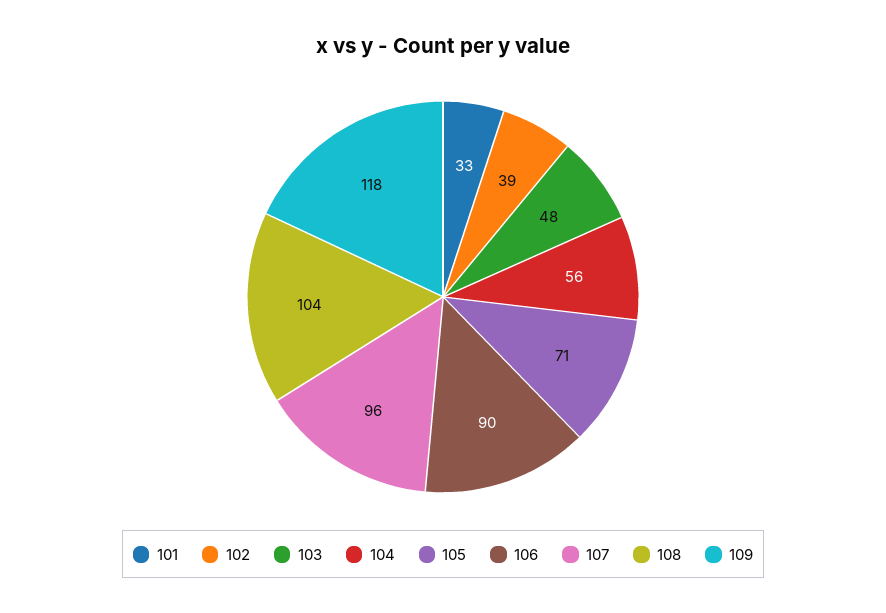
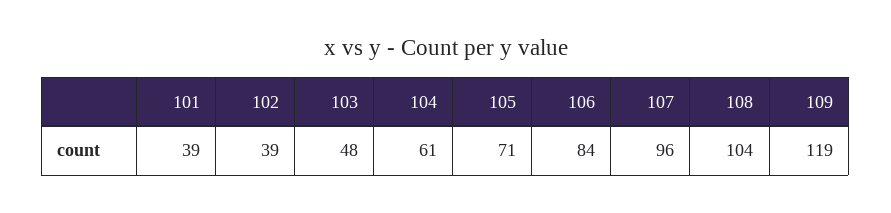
  {
-   "101": 33,
+   "101": 39,
    "102": 39,
    "103": 48,
-   "104": 56,
+   "104": 61,
    "105": 71,
-   "106": 90,
+   "106": 84,
    "107": 96,
    "108": 104,
-   "109": 118
+   "109": 119
  }

